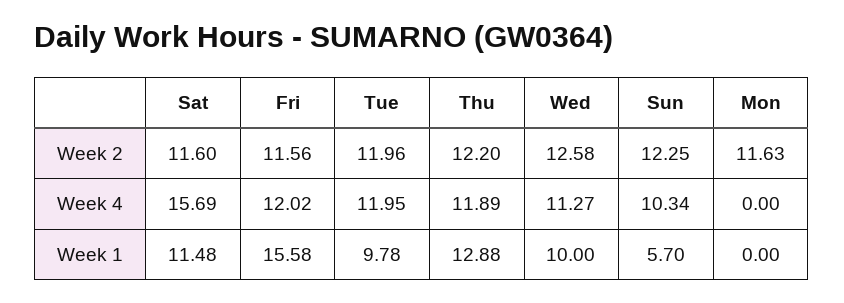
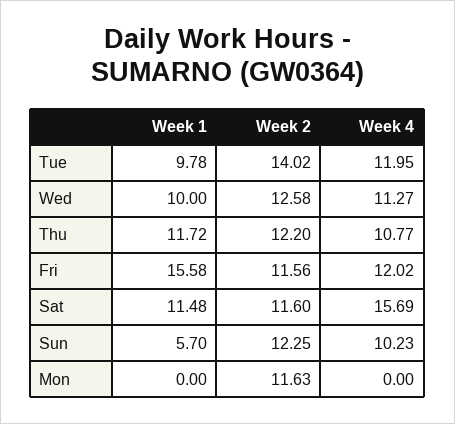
  {
    "Sat": {
      "Week 2": 11.6,
      "Week 4": 15.69,
      "Week 1": 11.48
    },
    "Fri": {
      "Week 2": 11.56,
      "Week 4": 12.02,
      "Week 1": 15.58
    },
    "Tue": {
-     "Week 2": 11.96,
+     "Week 2": 14.02,
      "Week 4": 11.95,
      "Week 1": 9.78
    },
    "Thu": {
      "Week 2": 12.2,
-     "Week 4": 11.89,
+     "Week 4": 10.77,
-     "Week 1": 12.88
+     "Week 1": 11.72
    },
    "Wed": {
      "Week 2": 12.58,
      "Week 4": 11.27,
      "Week 1": 10
    },
    "Sun": {
      "Week 2": 12.25,
-     "Week 4": 10.34,
+     "Week 4": 10.23,
      "Week 1": 5.7
    },
    "Mon": {
      "Week 2": 11.63,
      "Week 4": 0,
      "Week 1": 0
    }
  }

